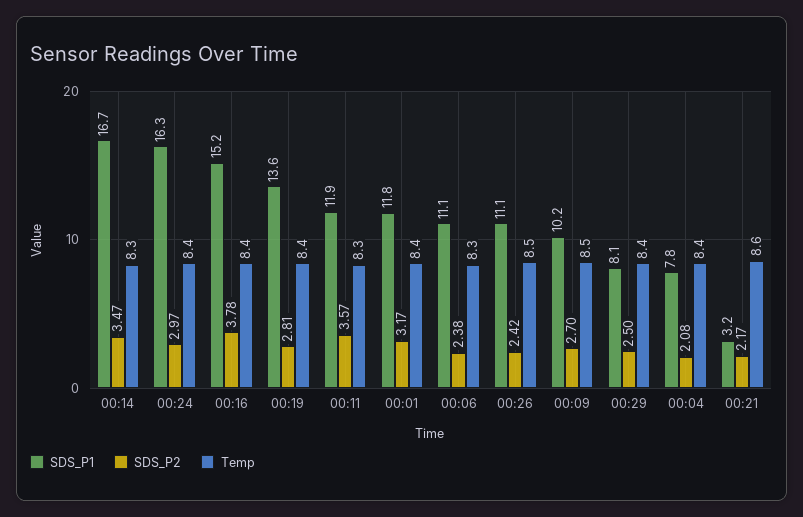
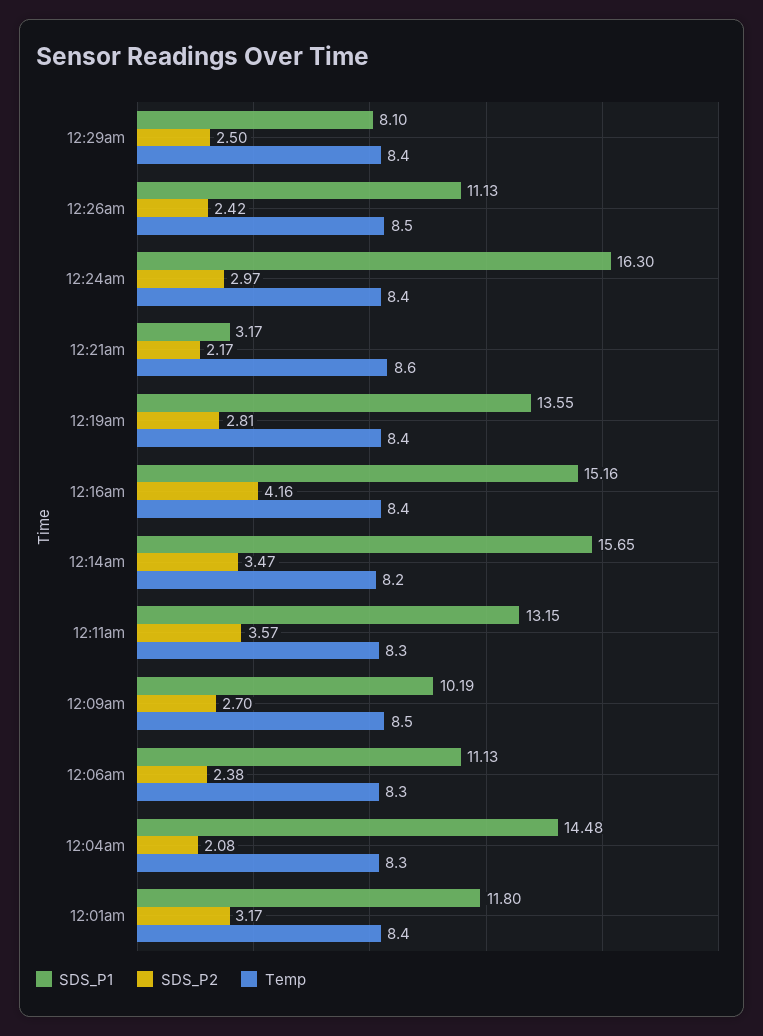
  {
    "SDS_P1": {
-     "00:14": 16.7,
+     "00:14": 15.65,
      "00:24": 16.3,
      "00:16": 15.16,
      "00:19": 13.55,
-     "00:11": 11.9,
+     "00:11": 13.15,
      "00:01": 11.8,
      "00:06": 11.13,
      "00:26": 11.13,
      "00:09": 10.19,
      "00:29": 8.1,
-     "00:04": 7.8,
+     "00:04": 14.48,
      "00:21": 3.17
    },
    "SDS_P2": {
      "00:14": 3.47,
      "00:24": 2.97,
-     "00:16": 3.78,
+     "00:16": 4.16,
      "00:19": 2.81,
      "00:11": 3.57,
      "00:01": 3.17,
      "00:06": 2.38,
      "00:26": 2.42,
      "00:09": 2.7,
      "00:29": 2.5,
      "00:04": 2.08,
      "00:21": 2.17
    },
    "Temp": {
-     "00:14": 8.3,
+     "00:14": 8.2,
      "00:24": 8.4,
      "00:16": 8.4,
      "00:19": 8.4,
      "00:11": 8.3,
      "00:01": 8.4,
      "00:06": 8.3,
      "00:26": 8.5,
      "00:09": 8.5,
      "00:29": 8.4,
-     "00:04": 8.4,
+     "00:04": 8.3,
      "00:21": 8.6
    }
  }

